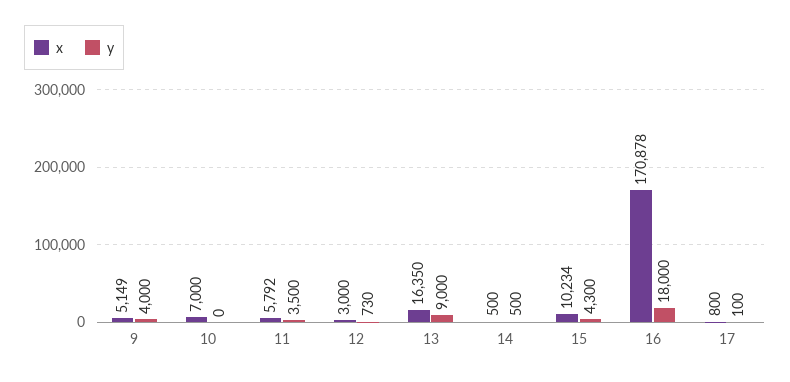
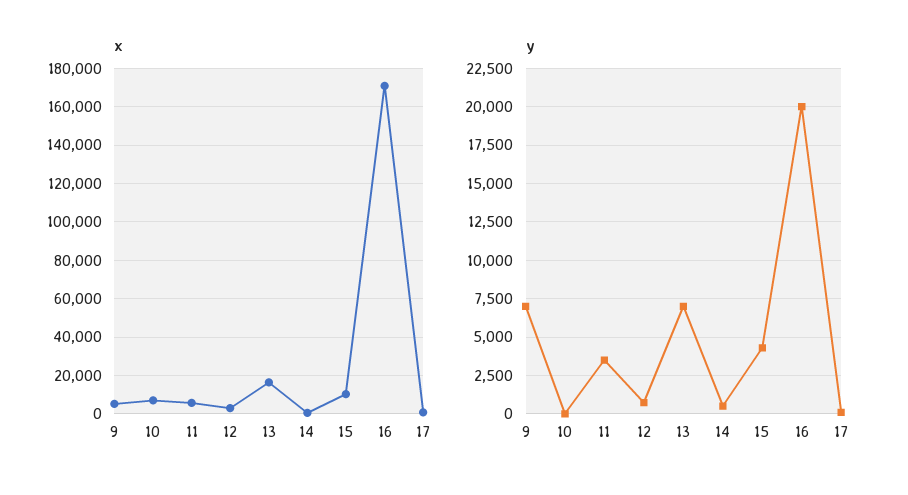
  {
    "x": {
      "9": 5149,
      "10": 7000,
      "11": 5792,
      "12": 3000,
      "13": 16350,
      "14": 500,
      "15": 10234,
      "16": 170878,
      "17": 800
    },
    "y": {
-     "9": 4000,
+     "9": 7000,
      "10": 0,
      "11": 3500,
      "12": 730,
-     "13": 9000,
+     "13": 7000,
      "14": 500,
      "15": 4300,
-     "16": 18000,
+     "16": 20000,
      "17": 100
    }
  }

